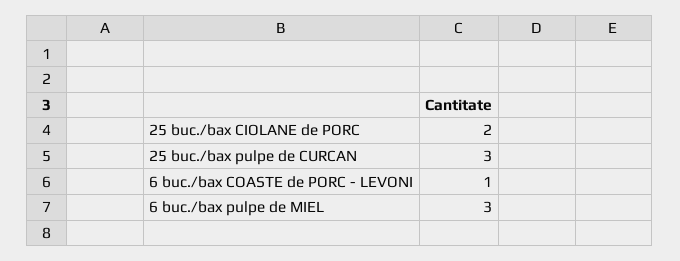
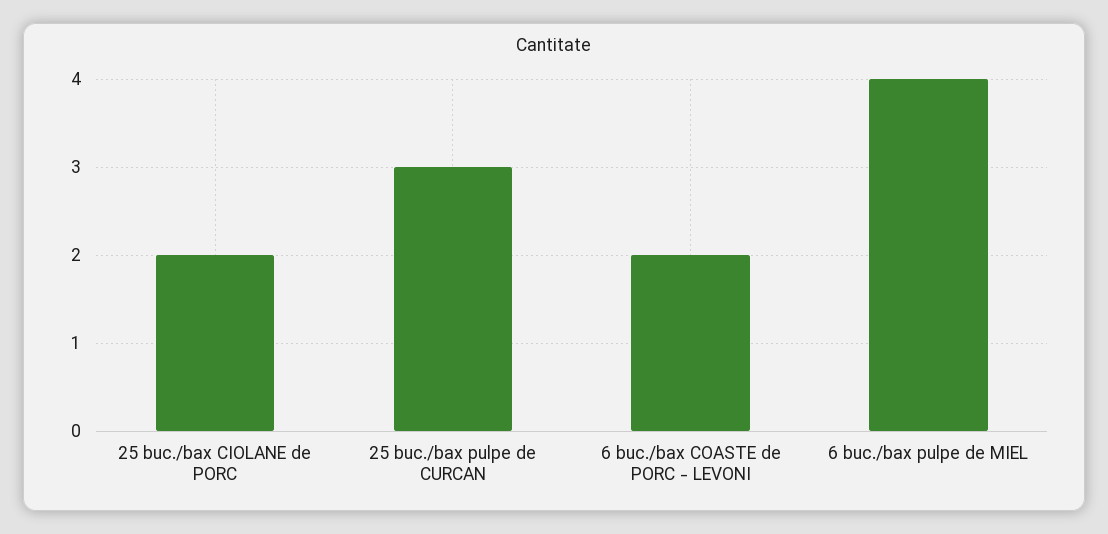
  {
    "25 buc./bax CIOLANE de PORC": 2,
    "25 buc./bax pulpe de CURCAN": 3,
-   "6 buc./bax COASTE de PORC - LEVONI": 1,
+   "6 buc./bax COASTE de PORC - LEVONI": 2,
-   "6 buc./bax pulpe de MIEL": 3
+   "6 buc./bax pulpe de MIEL": 4
  }

